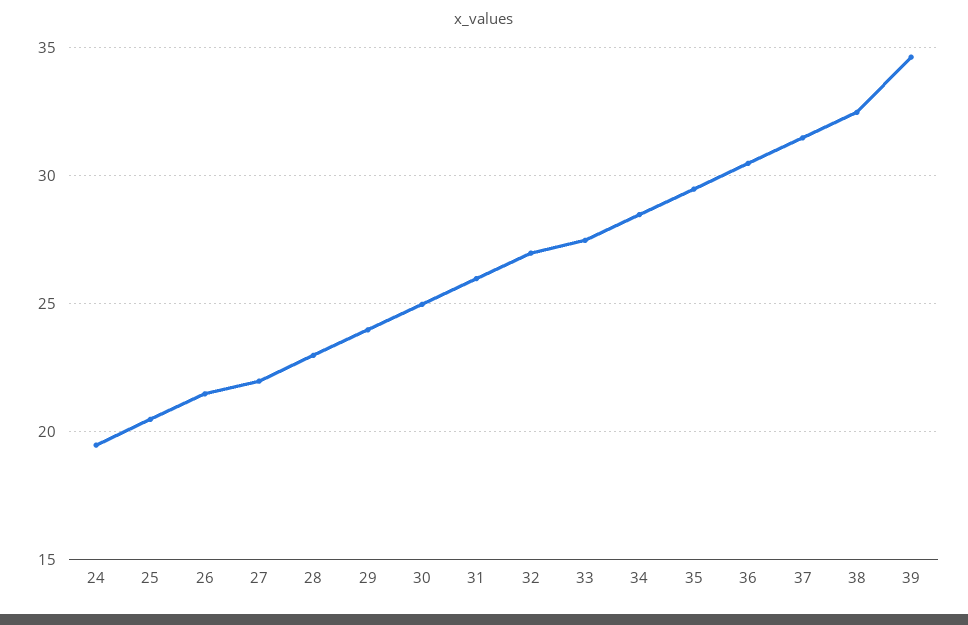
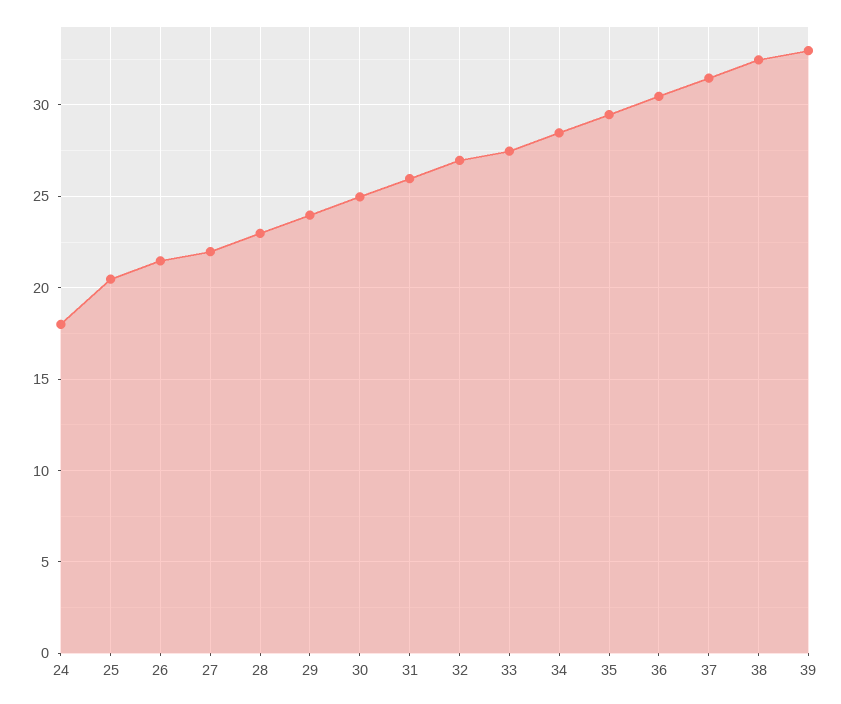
  {
-   "24": 19.5,
+   "24": 18,
    "25": 20.5,
    "26": 21.5,
    "27": 22,
    "28": 23,
    "29": 24,
    "30": 25,
    "31": 26,
    "32": 27,
    "33": 27.5,
    "34": 28.5,
    "35": 29.5,
    "36": 30.5,
    "37": 31.5,
    "38": 32.5,
-   "39": 34.5
+   "39": 33
  }

